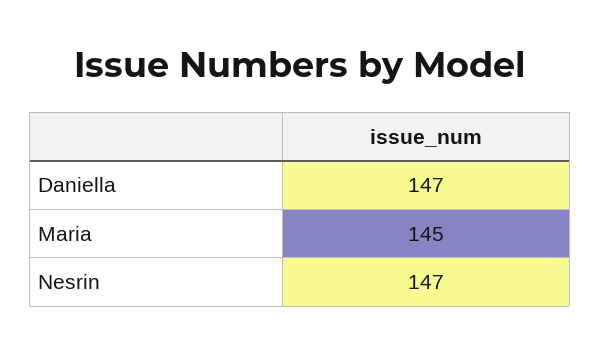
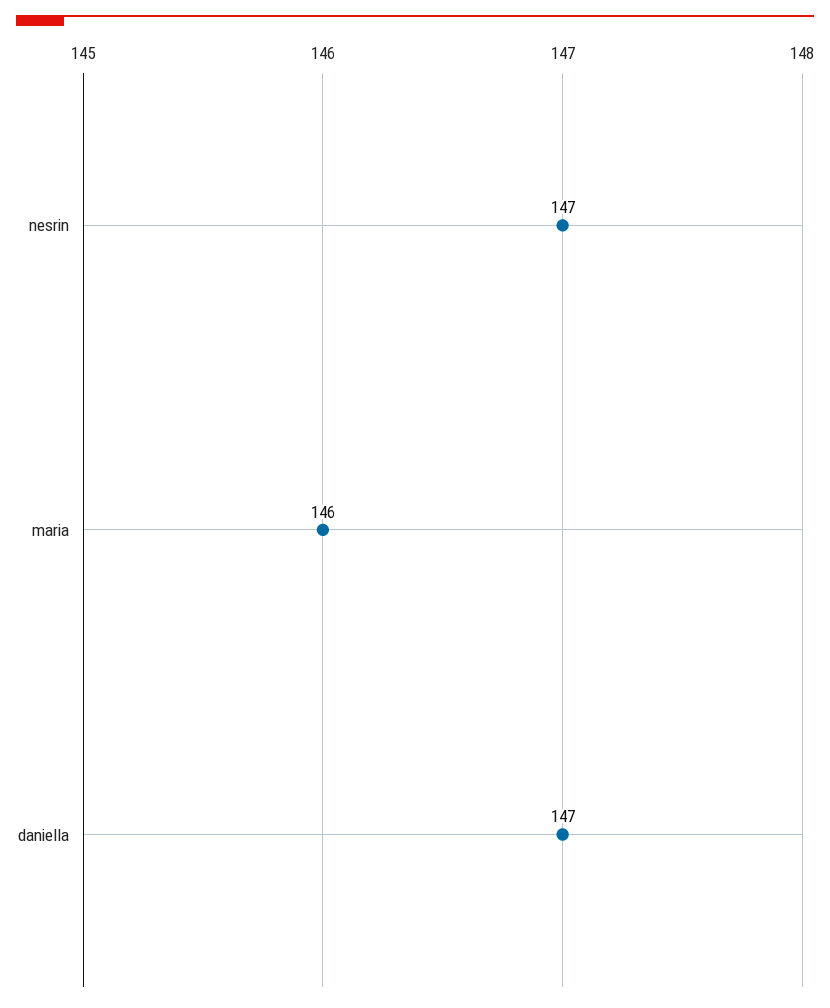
  {
    "Daniella": 147,
-   "Maria": 145,
+   "Maria": 146,
    "Nesrin": 147
  }

